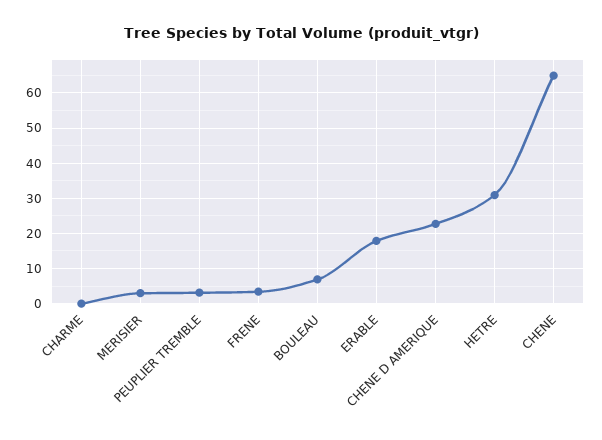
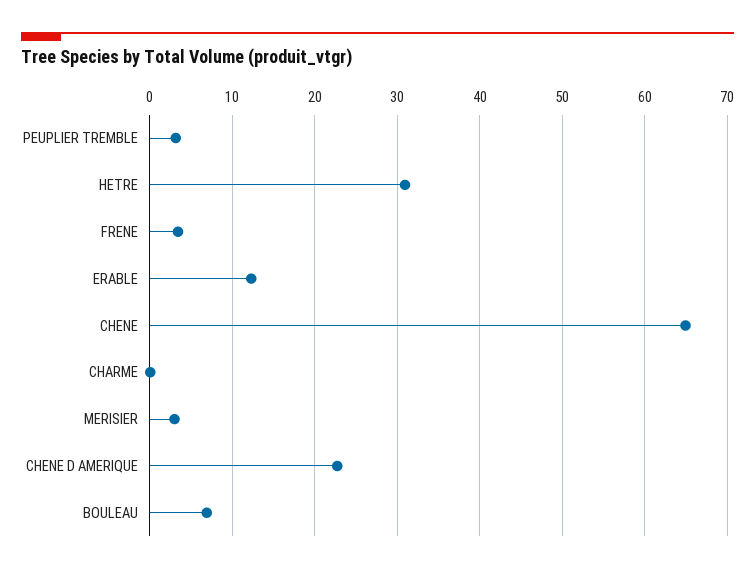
  {
    "CHARME": 0,
    "MERISIER": 3,
    "PEUPLIER TREMBLE": 3,
    "FRENE": 3,
    "BOULEAU": 7,
-   "ERABLE": 18,
+   "ERABLE": 12,
    "CHENE D AMERIQUE": 23,
    "HETRE": 31,
    "CHENE": 65
  }

